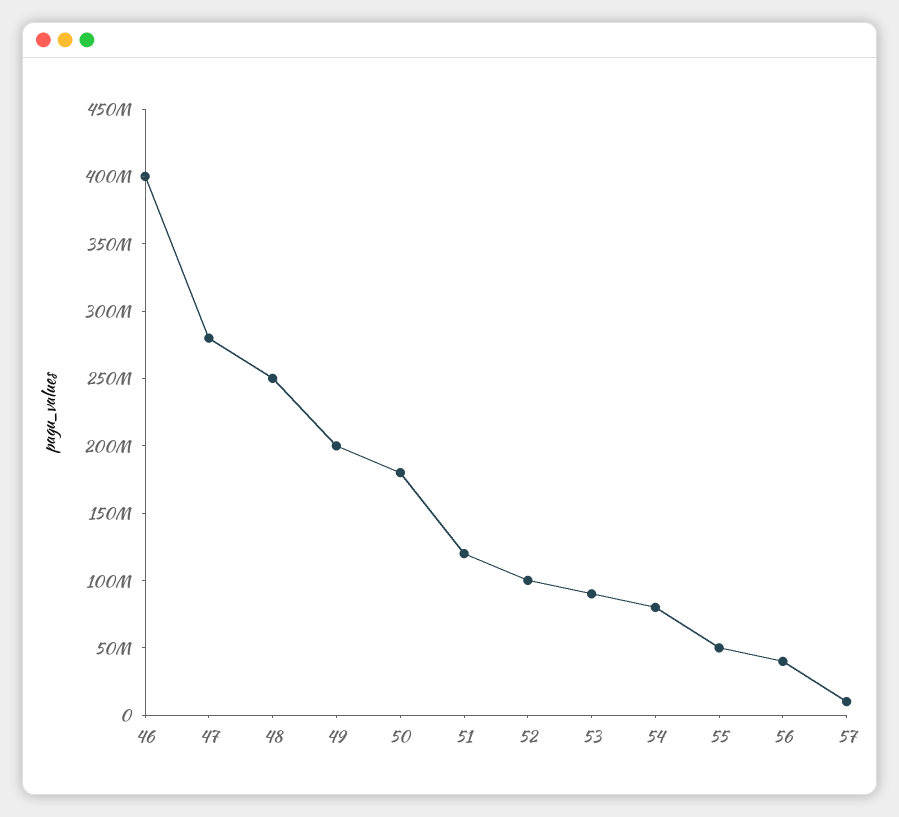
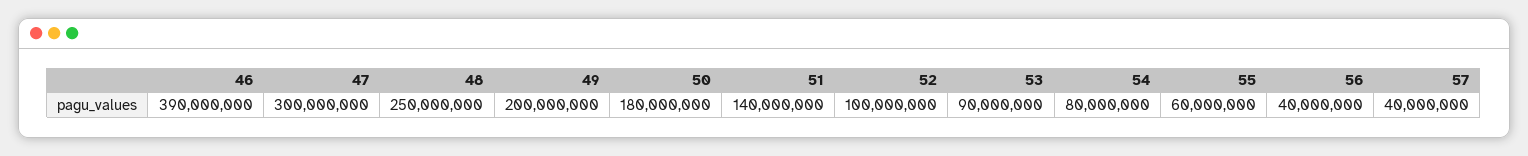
  {
-   "46": 400000000,
+   "46": 390000000,
-   "47": 280000000,
+   "47": 300000000,
    "48": 250000000,
    "49": 200000000,
    "50": 180000000,
-   "51": 120000000,
+   "51": 140000000,
    "52": 100000000,
    "53": 90000000,
    "54": 80000000,
-   "55": 50000000,
+   "55": 60000000,
    "56": 40000000,
-   "57": 10000000
+   "57": 40000000
  }

